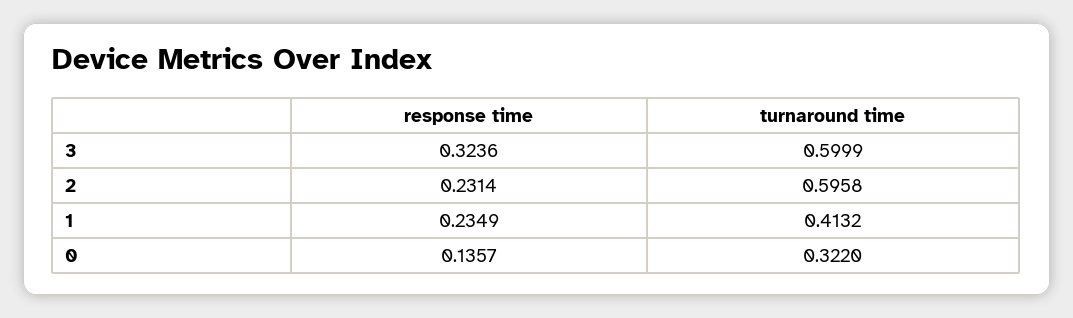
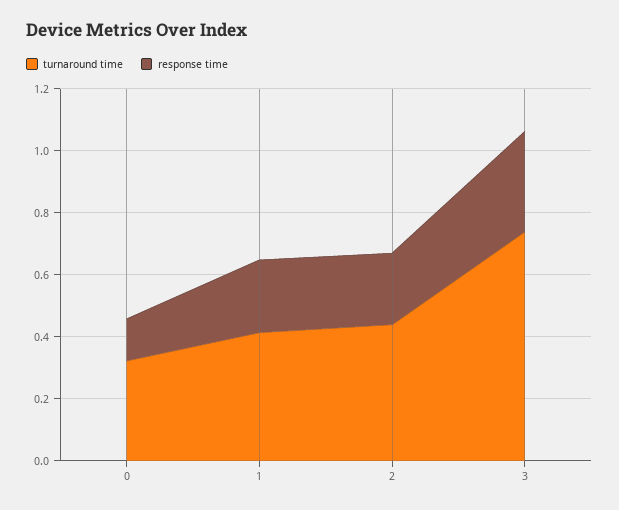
  {
    "response time": {
      "3": 0.3236,
      "2": 0.2314,
      "1": 0.2349,
      "0": 0.1357
    },
    "turnaround time": {
-     "3": 0.5999,
+     "3": 0.75,
-     "2": 0.5958,
+     "2": 0.45,
      "1": 0.4132,
      "0": 0.322
    }
  }

